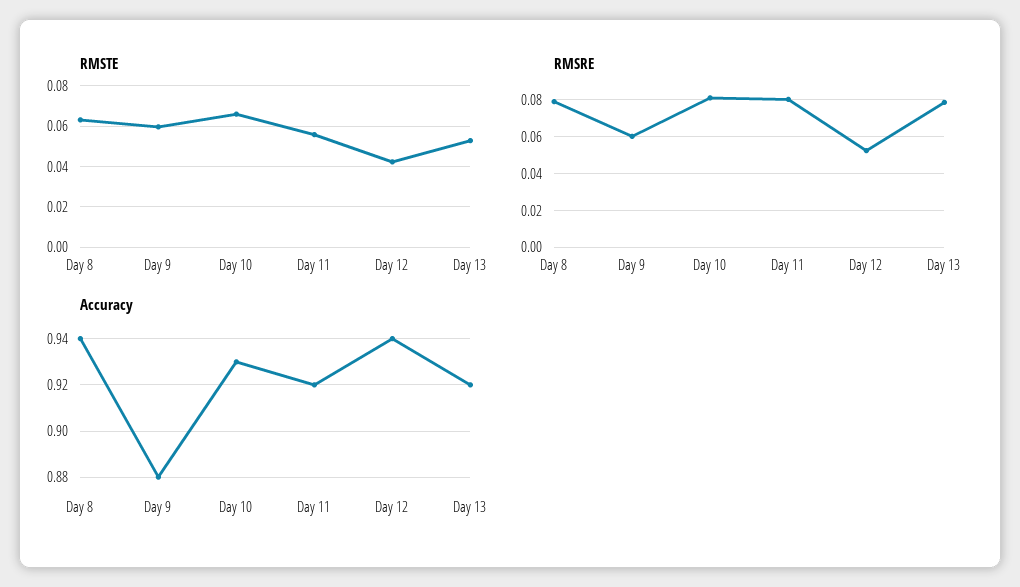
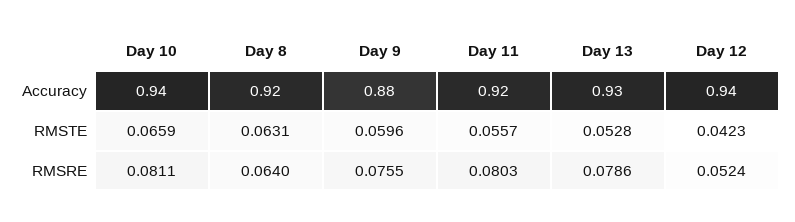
  {
    "RMSTE": {
      "Day 8": 0.0631,
      "Day 9": 0.0596,
      "Day 10": 0.0659,
      "Day 11": 0.0557,
      "Day 12": 0.0423,
      "Day 13": 0.0528
    },
    "RMSRE": {
-     "Day 8": 0.08,
+     "Day 8": 0.064,
-     "Day 9": 0.06,
+     "Day 9": 0.0755,
      "Day 10": 0.0811,
      "Day 11": 0.0803,
      "Day 12": 0.0524,
      "Day 13": 0.0786
    },
    "Accuracy": {
-     "Day 8": 0.94,
+     "Day 8": 0.92,
      "Day 9": 0.88,
-     "Day 10": 0.93,
+     "Day 10": 0.94,
      "Day 11": 0.92,
      "Day 12": 0.94,
-     "Day 13": 0.92
+     "Day 13": 0.93
    }
  }

